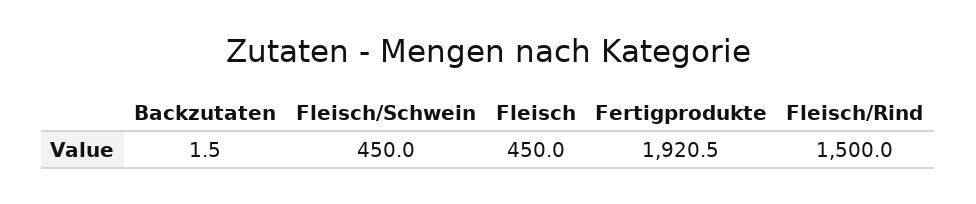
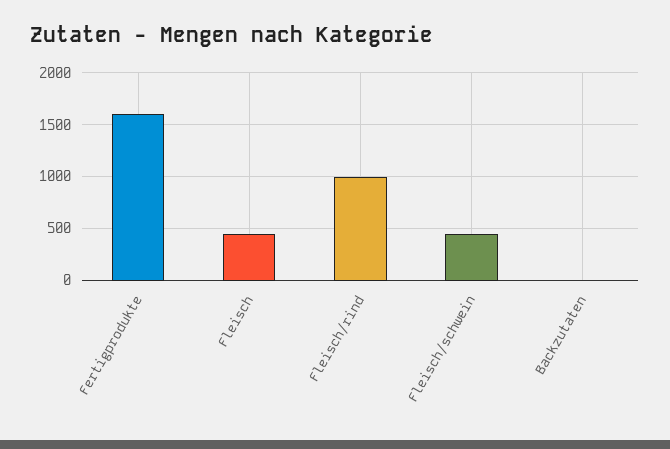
  {
    "Backzutaten": 1.5,
    "Fleisch/Schwein": 450,
    "Fleisch": 450,
-   "Fertigprodukte": 1920.5,
+   "Fertigprodukte": 1600,
-   "Fleisch/Rind": 1500
+   "Fleisch/Rind": 1000
  }

